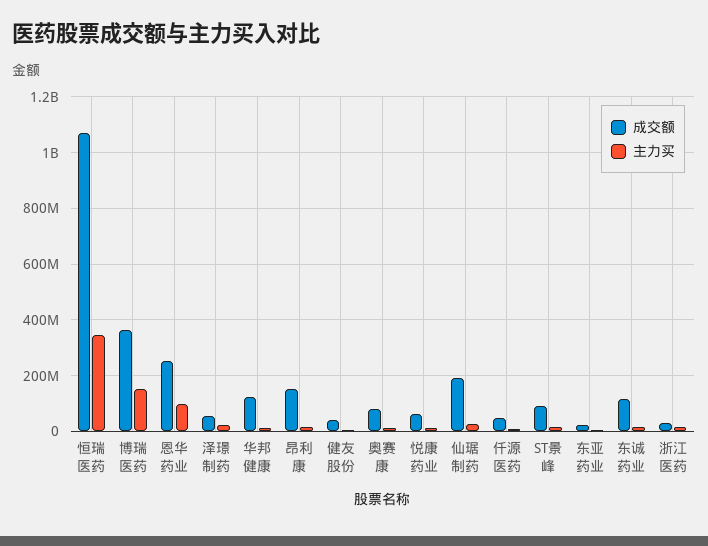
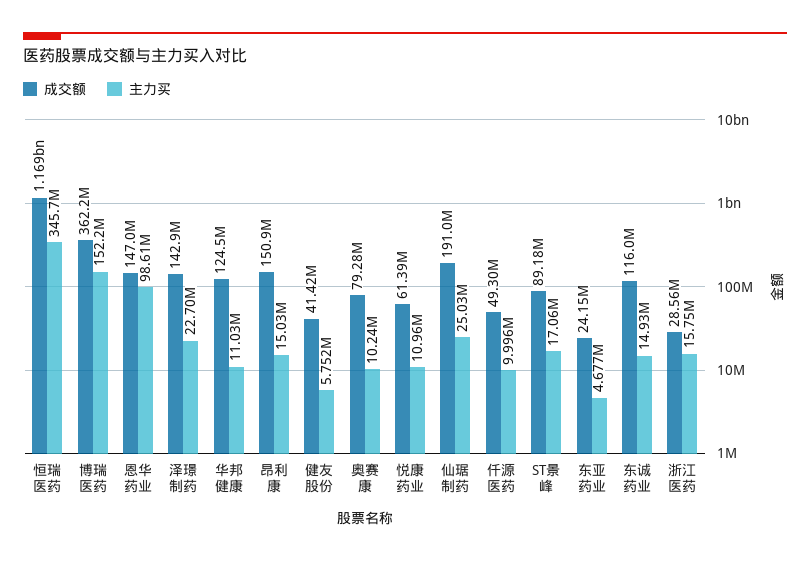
  {
    "成交额": {
-     "恒瑞医药": 1075000000,
+     "恒瑞医药": 1169000000,
      "博瑞医药": 362200000,
-     "恩华药业": 250000000,
+     "恩华药业": 147000000,
-     "泽璟制药": 50000000,
+     "泽璟制药": 142900000,
      "华邦健康": 124500000,
      "昂利康": 150900000,
      "健友股份": 41420000,
      "奥赛康": 79280000,
      "悦康药业": 61390000,
      "仙琚制药": 191000000,
      "仟源医药": 49300000,
      "ST景峰": 89180000,
      "东亚药业": 24150000,
      "东诚药业": 116000000,
      "浙江医药": 28560000
    },
    "主力买": {
      "恒瑞医药": 345700000,
      "博瑞医药": 152200000,
      "恩华药业": 98610000,
      "泽璟制药": 22700000,
      "华邦健康": 11030000,
      "昂利康": 15030000,
      "健友股份": 5752000,
      "奥赛康": 10240000,
      "悦康药业": 10960000,
      "仙琚制药": 25030000,
      "仟源医药": 9996000,
      "ST景峰": 17060000,
      "东亚药业": 4677000,
      "东诚药业": 14930000,
      "浙江医药": 15750000
    }
  }

